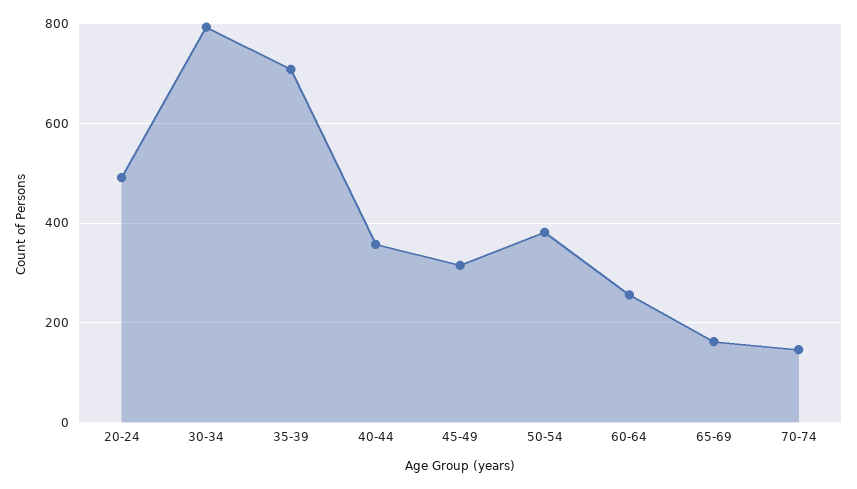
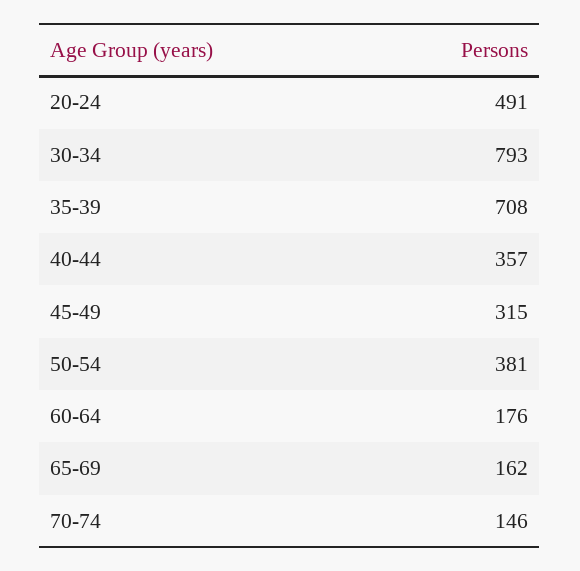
  {
    "20-24": 491,
    "30-34": 793,
    "35-39": 708,
    "40-44": 357,
    "45-49": 315,
    "50-54": 381,
-   "60-64": 260,
+   "60-64": 176,
    "65-69": 162,
    "70-74": 146
  }

